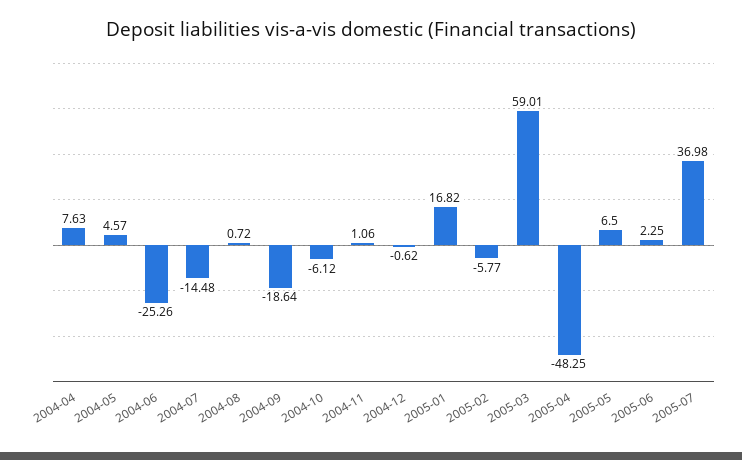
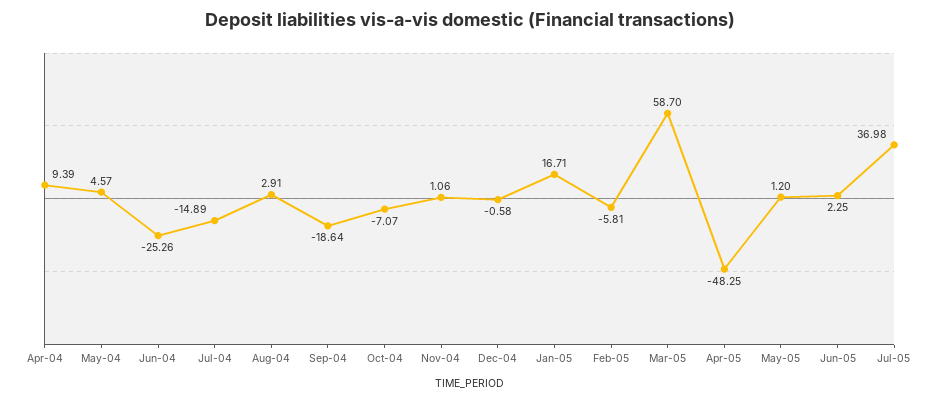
  {
-   "2004-04": 7.63,
+   "2004-04": 9.39,
    "2004-05": 4.57,
    "2004-06": -25.26,
-   "2004-07": -14.48,
+   "2004-07": -14.89,
-   "2004-08": 0.72,
+   "2004-08": 2.91,
    "2004-09": -18.64,
-   "2004-10": -6.12,
+   "2004-10": -7.07,
    "2004-11": 1.06,
-   "2004-12": -0.62,
+   "2004-12": -0.58,
-   "2005-01": 16.82,
+   "2005-01": 16.71,
-   "2005-02": -5.77,
+   "2005-02": -5.81,
-   "2005-03": 59.01,
+   "2005-03": 58.7,
    "2005-04": -48.25,
-   "2005-05": 6.5,
+   "2005-05": 1.2,
    "2005-06": 2.25,
    "2005-07": 36.98
  }

